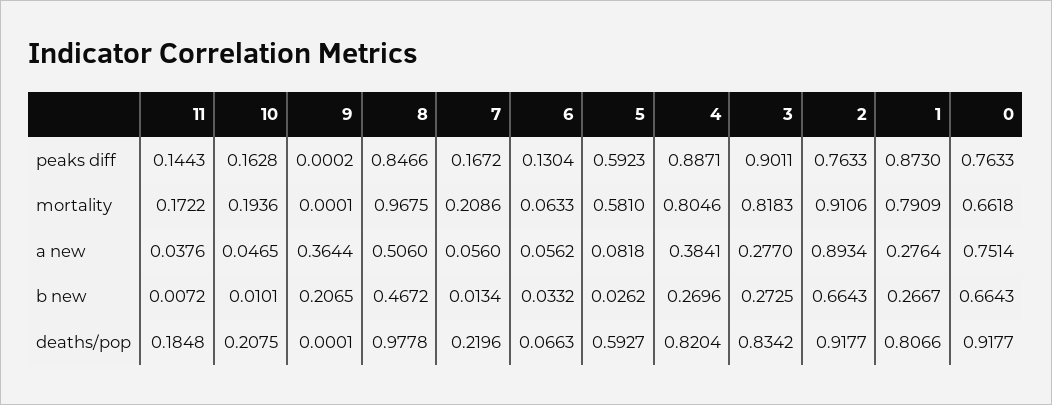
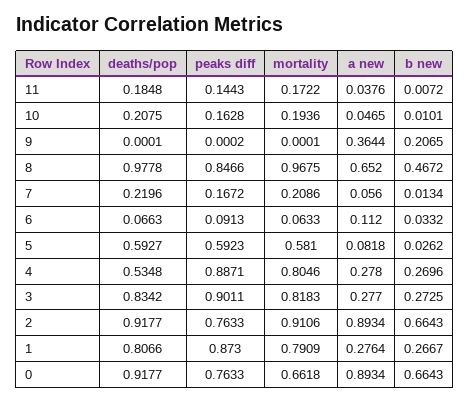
  {
    "11": {
      "peaks diff": 0.1443,
      "mortality": 0.1722,
      "a new": 0.0376,
      "b new": 0.0072,
      "deaths/pop": 0.1848
    },
    "10": {
      "peaks diff": 0.1628,
      "mortality": 0.1936,
      "a new": 0.0465,
      "b new": 0.0101,
      "deaths/pop": 0.2075
    },
    "9": {
      "peaks diff": 0.0002,
      "mortality": 0.0001,
      "a new": 0.3644,
      "b new": 0.2065,
      "deaths/pop": 0.0001
    },
    "8": {
      "peaks diff": 0.8466,
      "mortality": 0.9675,
-     "a new": 0.506,
+     "a new": 0.652,
      "b new": 0.4672,
      "deaths/pop": 0.9778
    },
    "7": {
      "peaks diff": 0.1672,
      "mortality": 0.2086,
      "a new": 0.056,
      "b new": 0.0134,
      "deaths/pop": 0.2196
    },
    "6": {
-     "peaks diff": 0.1304,
+     "peaks diff": 0.0913,
      "mortality": 0.0633,
-     "a new": 0.0562,
+     "a new": 0.112,
      "b new": 0.0332,
      "deaths/pop": 0.0663
    },
    "5": {
      "peaks diff": 0.5923,
      "mortality": 0.581,
      "a new": 0.0818,
      "b new": 0.0262,
      "deaths/pop": 0.5927
    },
    "4": {
      "peaks diff": 0.8871,
      "mortality": 0.8046,
-     "a new": 0.3841,
+     "a new": 0.278,
      "b new": 0.2696,
-     "deaths/pop": 0.8204
+     "deaths/pop": 0.5348
    },
    "3": {
      "peaks diff": 0.9011,
      "mortality": 0.8183,
      "a new": 0.277,
      "b new": 0.2725,
      "deaths/pop": 0.8342
    },
    "2": {
      "peaks diff": 0.7633,
      "mortality": 0.9106,
      "a new": 0.8934,
      "b new": 0.6643,
      "deaths/pop": 0.9177
    },
    "1": {
      "peaks diff": 0.873,
      "mortality": 0.7909,
      "a new": 0.2764,
      "b new": 0.2667,
      "deaths/pop": 0.8066
    },
    "0": {
      "peaks diff": 0.7633,
      "mortality": 0.6618,
-     "a new": 0.7514,
+     "a new": 0.8934,
      "b new": 0.6643,
      "deaths/pop": 0.9177
    }
  }

